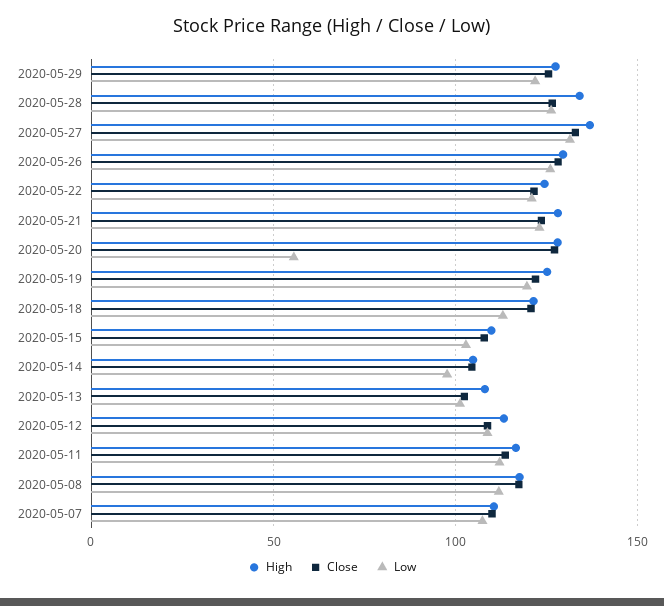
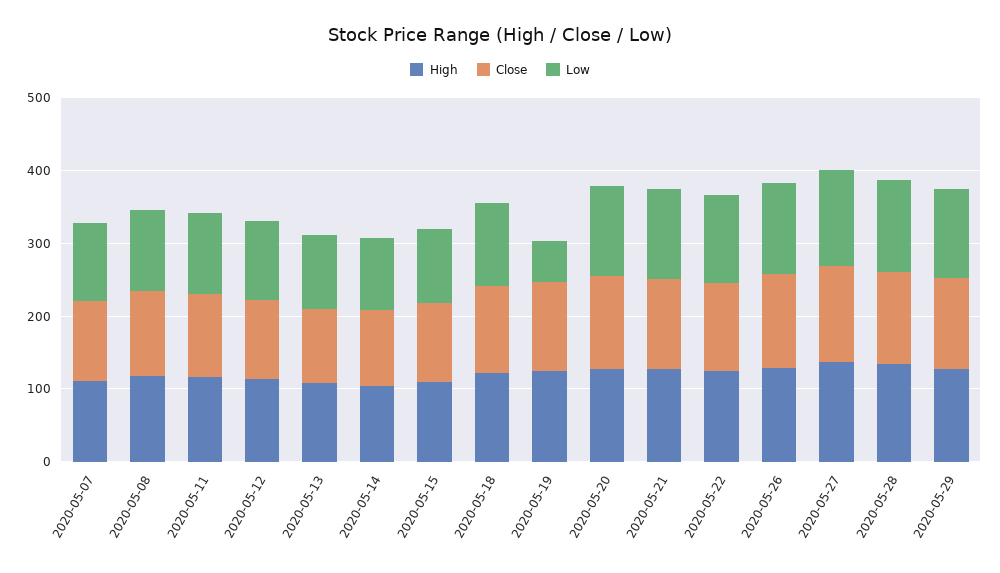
  {
    "High": {
      "2020-05-29": 125,
      "2020-05-28": 135,
      "2020-05-27": 135,
      "2020-05-26": 130,
      "2020-05-22": 125,
      "2020-05-21": 130,
      "2020-05-20": 130,
      "2020-05-19": 125,
      "2020-05-18": 120,
      "2020-05-15": 110,
      "2020-05-14": 105,
      "2020-05-13": 110,
      "2020-05-12": 115,
      "2020-05-11": 115,
      "2020-05-08": 120,
      "2020-05-07": 110
    },
    "Close": {
      "2020-05-29": 125,
      "2020-05-28": 125,
      "2020-05-27": 135,
      "2020-05-26": 130,
      "2020-05-22": 120,
      "2020-05-21": 125,
      "2020-05-20": 125,
      "2020-05-19": 120,
      "2020-05-18": 120,
      "2020-05-15": 110,
      "2020-05-14": 105,
      "2020-05-13": 100,
      "2020-05-12": 110,
      "2020-05-11": 115,
      "2020-05-08": 115,
      "2020-05-07": 110
    },
    "Low": {
      "2020-05-29": 120,
      "2020-05-28": 125,
      "2020-05-27": 130,
      "2020-05-26": 125,
      "2020-05-22": 120,
      "2020-05-21": 125,
-     "2020-05-20": 55,
+     "2020-05-20": 120,
-     "2020-05-19": 120,
+     "2020-05-19": 60,
      "2020-05-18": 115,
      "2020-05-15": 105,
      "2020-05-14": 100,
      "2020-05-13": 100,
      "2020-05-12": 110,
      "2020-05-11": 110,
      "2020-05-08": 110,
      "2020-05-07": 105
    }
  }

